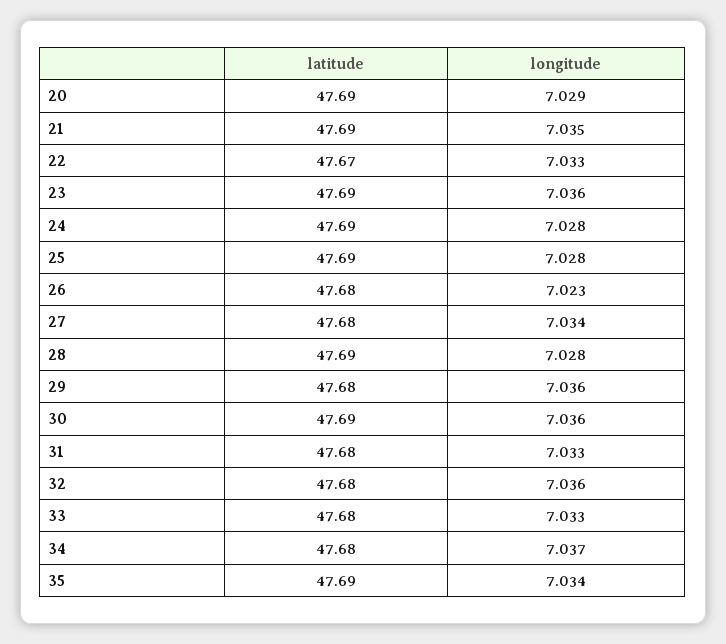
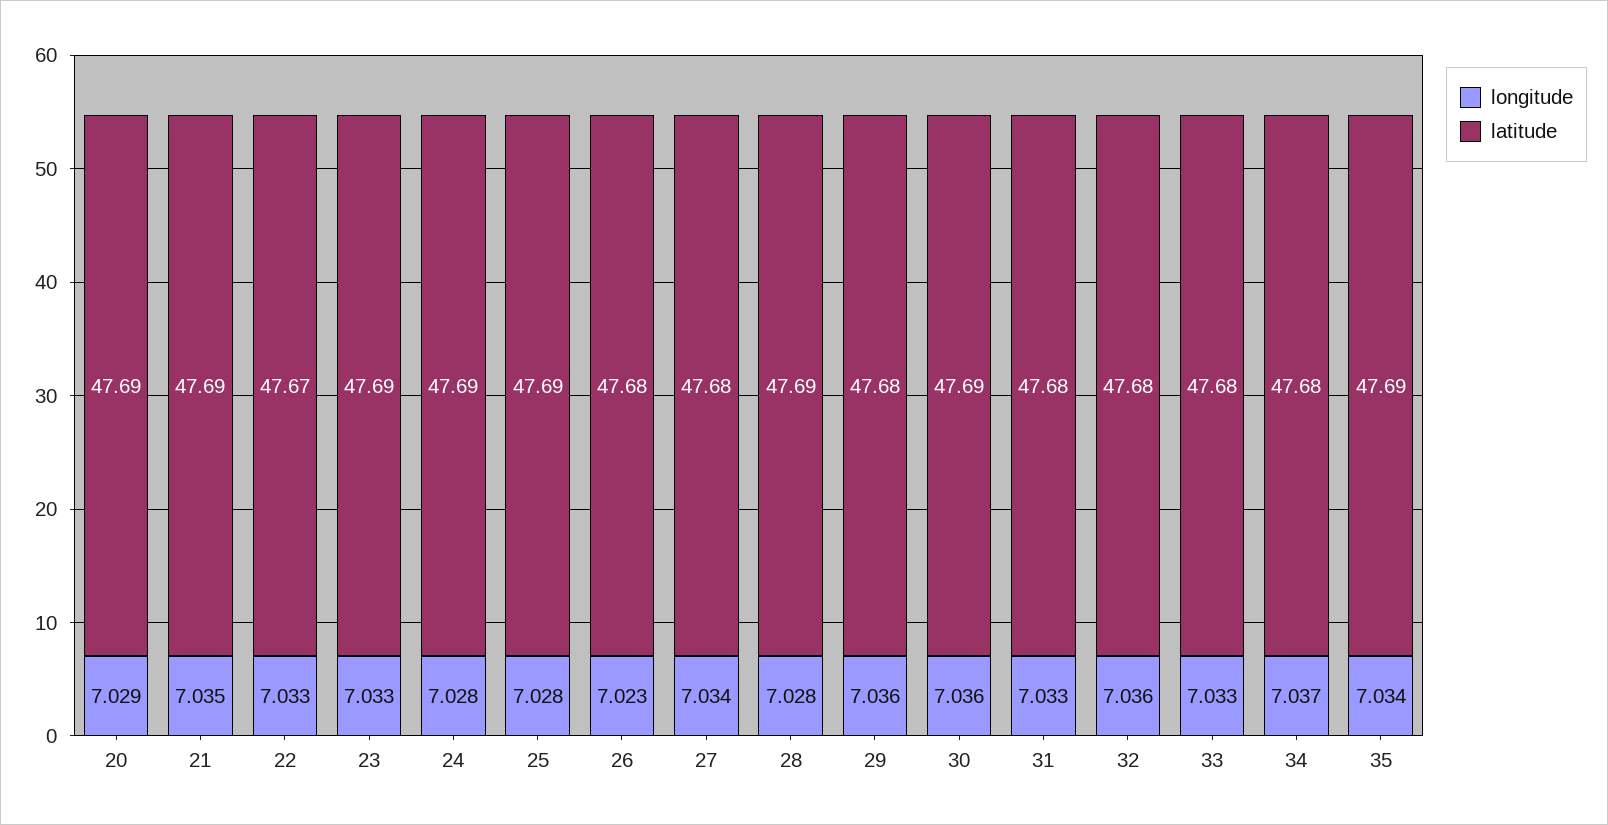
  {
    "latitude": {
      "20": 47.69,
      "21": 47.69,
      "22": 47.67,
      "23": 47.69,
      "24": 47.69,
      "25": 47.69,
      "26": 47.68,
      "27": 47.68,
      "28": 47.69,
      "29": 47.68,
      "30": 47.69,
      "31": 47.68,
      "32": 47.68,
      "33": 47.68,
      "34": 47.68,
      "35": 47.69
    },
    "longitude": {
      "20": 7.029,
      "21": 7.035,
      "22": 7.033,
-     "23": 7.036,
+     "23": 7.033,
      "24": 7.028,
      "25": 7.028,
      "26": 7.023,
      "27": 7.034,
      "28": 7.028,
      "29": 7.036,
      "30": 7.036,
      "31": 7.033,
      "32": 7.036,
      "33": 7.033,
      "34": 7.037,
      "35": 7.034
    }
  }

